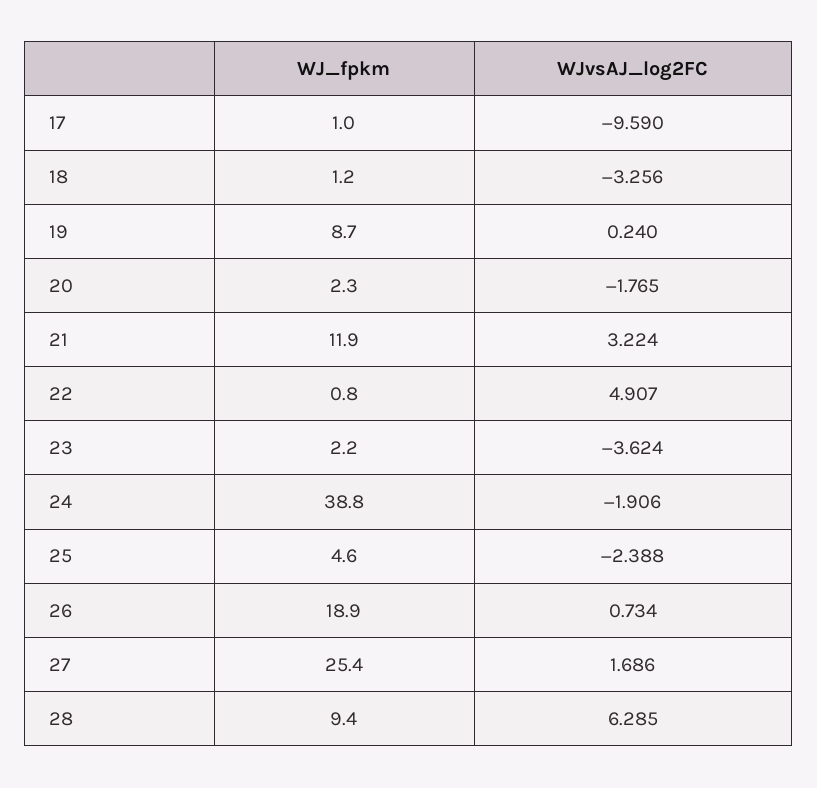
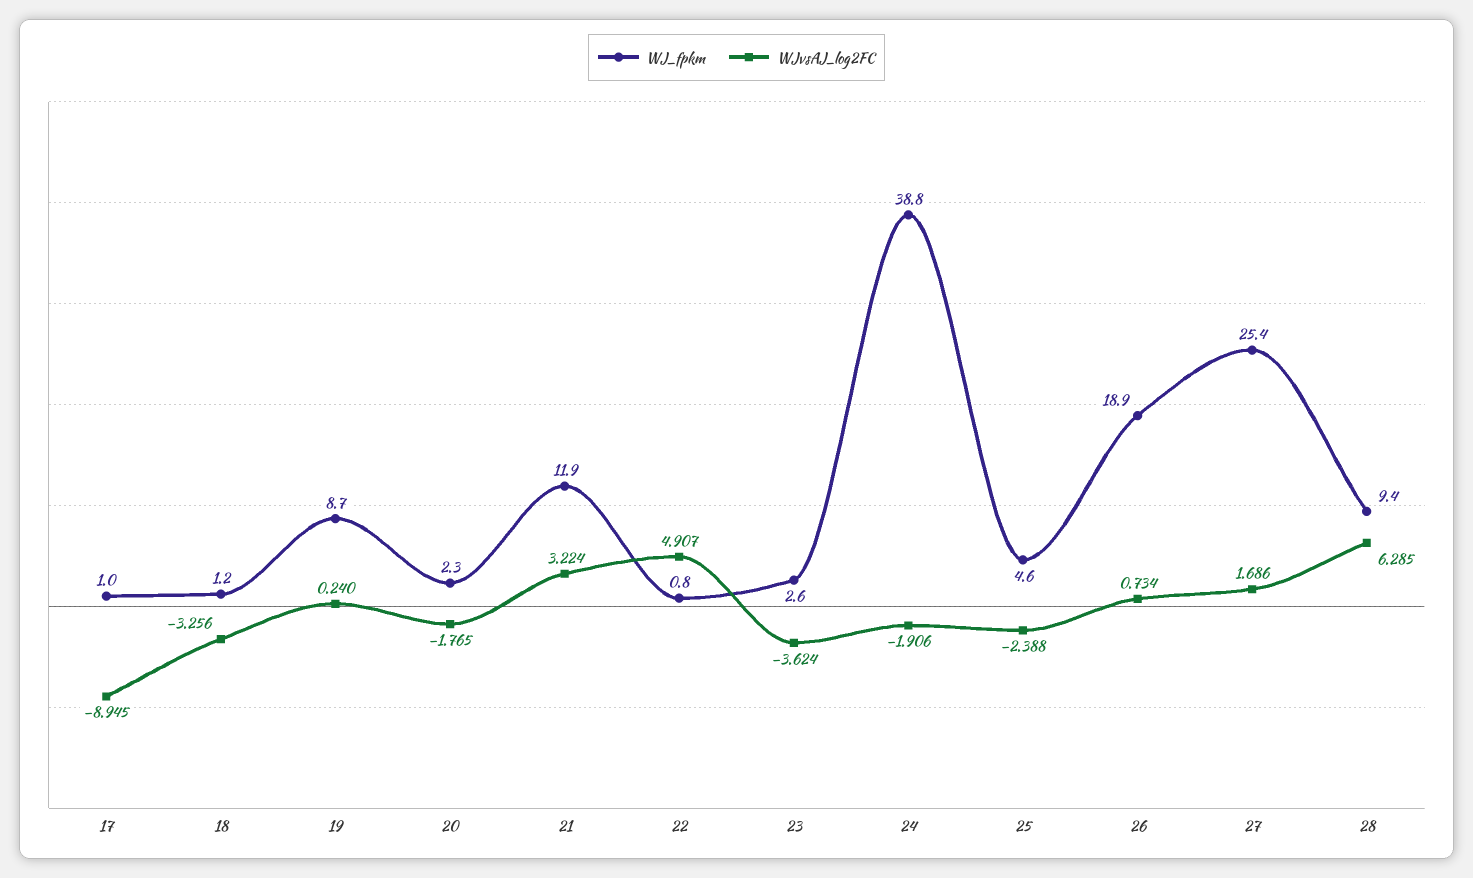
  {
    "WJ_fpkm": {
      "17": 1,
      "18": 1.2,
      "19": 8.7,
      "20": 2.3,
      "21": 11.9,
      "22": 0.8,
-     "23": 2.2,
+     "23": 2.6,
      "24": 38.8,
      "25": 4.6,
      "26": 18.9,
      "27": 25.4,
      "28": 9.4
    },
    "WJvsAJ_log2FC": {
-     "17": -9.59,
+     "17": -8.945,
      "18": -3.256,
      "19": 0.24,
      "20": -1.765,
      "21": 3.224,
      "22": 4.907,
      "23": -3.624,
      "24": -1.906,
      "25": -2.388,
      "26": 0.734,
      "27": 1.686,
      "28": 6.285
    }
  }

